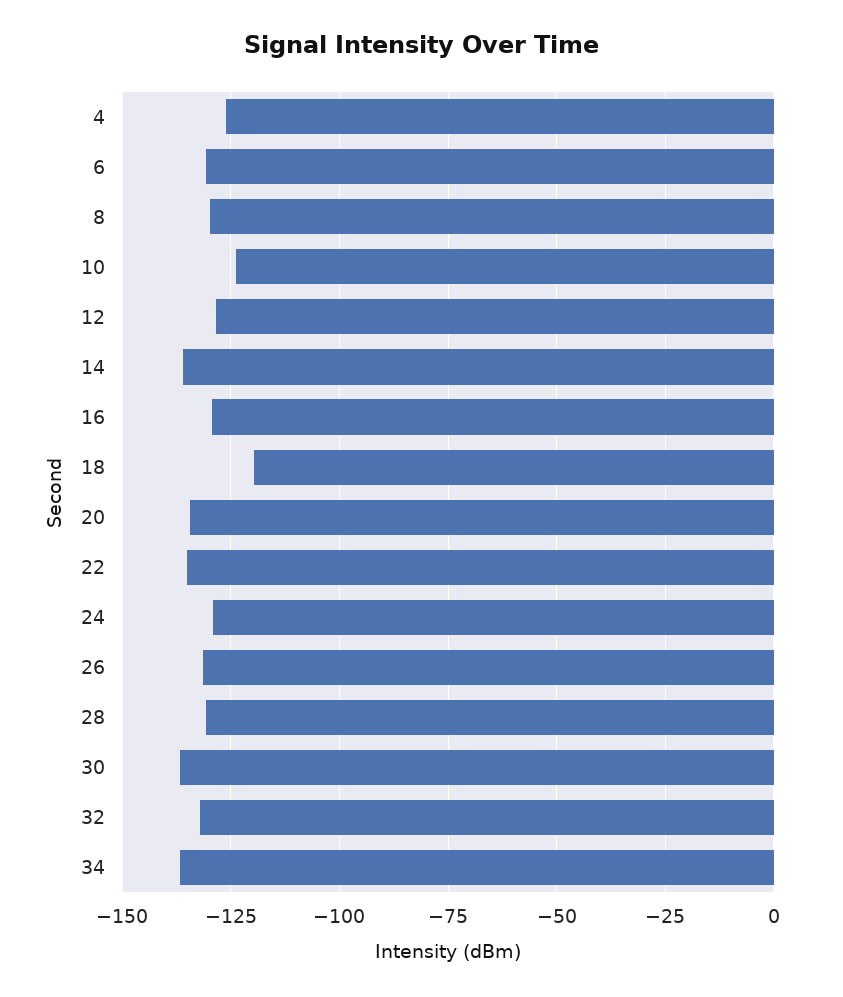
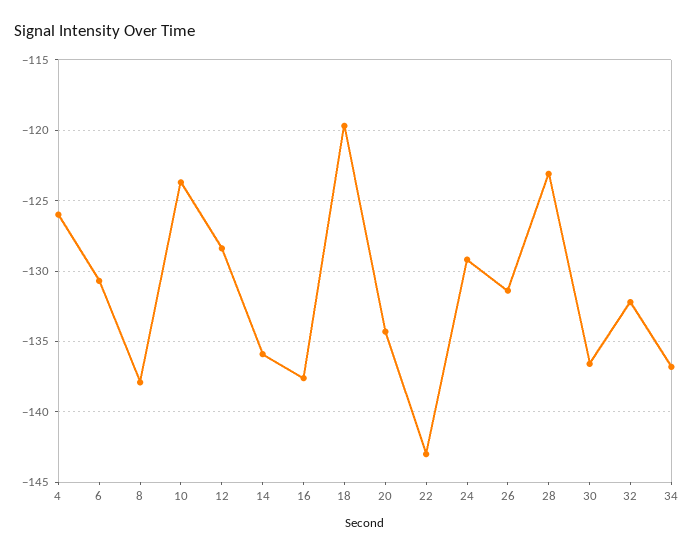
  {
    "4": -126,
    "6": -130.5,
-   "8": -130,
+   "8": -138,
    "10": -123.5,
    "12": -128.5,
    "14": -136,
-   "16": -130,
+   "16": -137.5,
    "18": -119.5,
    "20": -134.5,
-   "22": -135,
+   "22": -143,
    "24": -129,
    "26": -131.5,
-   "28": -130,
+   "28": -123,
    "30": -136.5,
    "32": -132,
    "34": -137
  }

